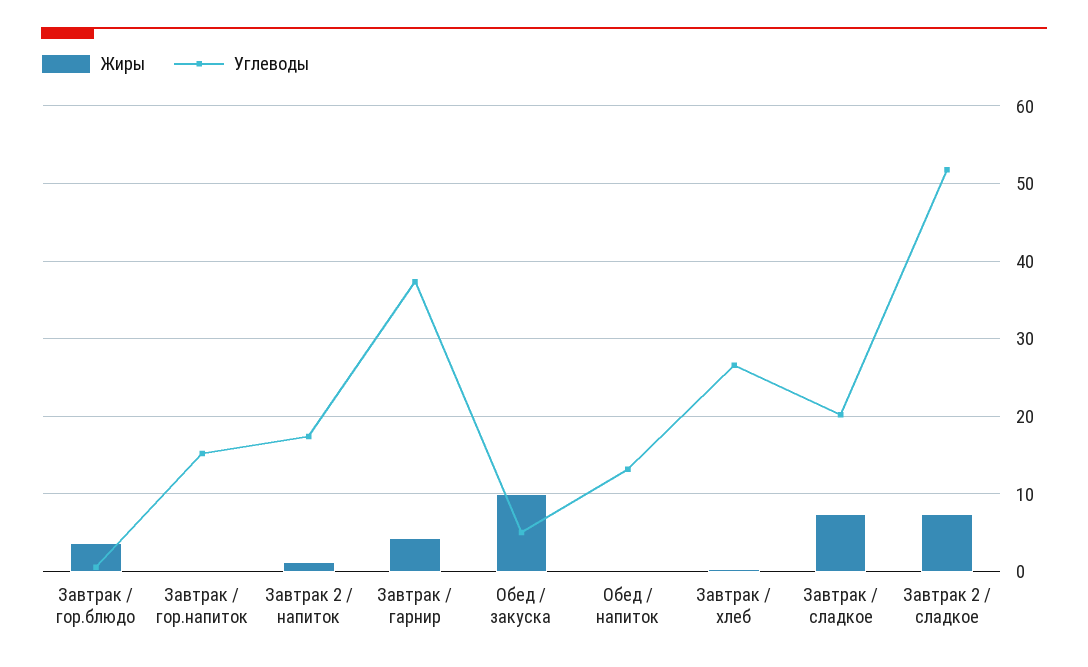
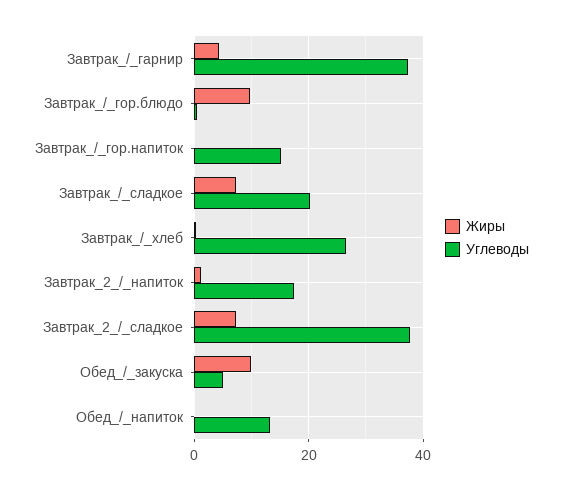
  {
    "Жиры": {
-     "Завтрак / гор.блюдо": 4,
+     "Завтрак / гор.блюдо": 10,
      "Завтрак / гор.напиток": 0,
      "Завтрак 2 / напиток": 1,
      "Завтрак / гарнир": 4,
      "Обед / закуска": 10,
      "Обед / напиток": 0,
      "Завтрак / хлеб": 0,
      "Завтрак / сладкое": 7,
      "Завтрак 2 / сладкое": 7
    },
    "Углеводы": {
      "Завтрак / гор.блюдо": 1,
      "Завтрак / гор.напиток": 15,
      "Завтрак 2 / напиток": 17,
      "Завтрак / гарнир": 37,
      "Обед / закуска": 5,
      "Обед / напиток": 13,
      "Завтрак / хлеб": 27,
      "Завтрак / сладкое": 20,
-     "Завтрак 2 / сладкое": 52
+     "Завтрак 2 / сладкое": 38
    }
  }

